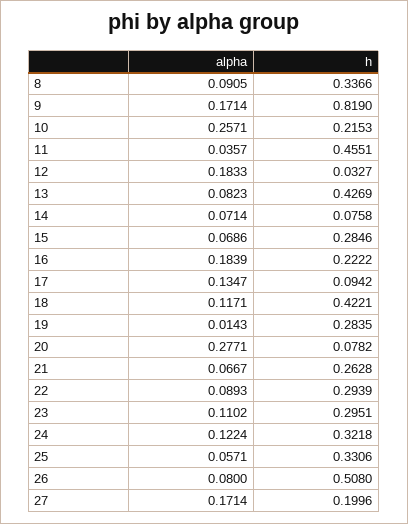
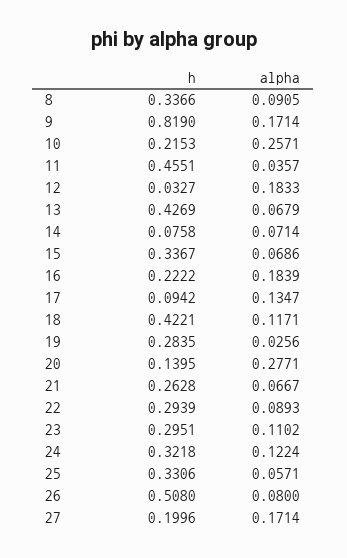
  {
    "alpha": {
      "8": 0.0905,
      "9": 0.1714,
      "10": 0.2571,
      "11": 0.0357,
      "12": 0.1833,
-     "13": 0.0823,
+     "13": 0.0679,
      "14": 0.0714,
      "15": 0.0686,
      "16": 0.1839,
      "17": 0.1347,
      "18": 0.1171,
-     "19": 0.0143,
+     "19": 0.0256,
      "20": 0.2771,
      "21": 0.0667,
      "22": 0.0893,
      "23": 0.1102,
      "24": 0.1224,
      "25": 0.0571,
      "26": 0.08,
      "27": 0.1714
    },
    "h": {
      "8": 0.3366,
      "9": 0.819,
      "10": 0.2153,
      "11": 0.4551,
      "12": 0.0327,
      "13": 0.4269,
      "14": 0.0758,
-     "15": 0.2846,
+     "15": 0.3367,
      "16": 0.2222,
      "17": 0.0942,
      "18": 0.4221,
      "19": 0.2835,
-     "20": 0.0782,
+     "20": 0.1395,
      "21": 0.2628,
      "22": 0.2939,
      "23": 0.2951,
      "24": 0.3218,
      "25": 0.3306,
      "26": 0.508,
      "27": 0.1996
    }
  }

